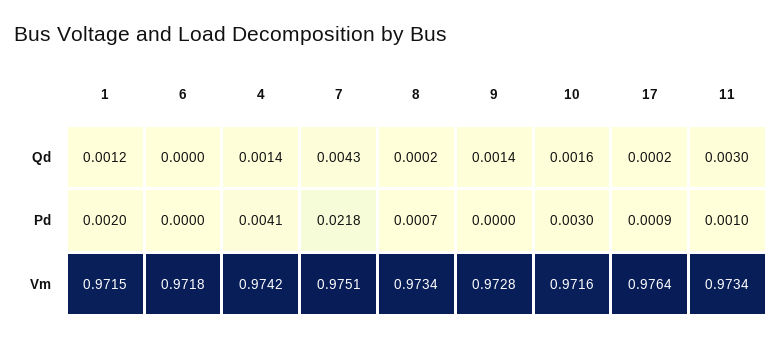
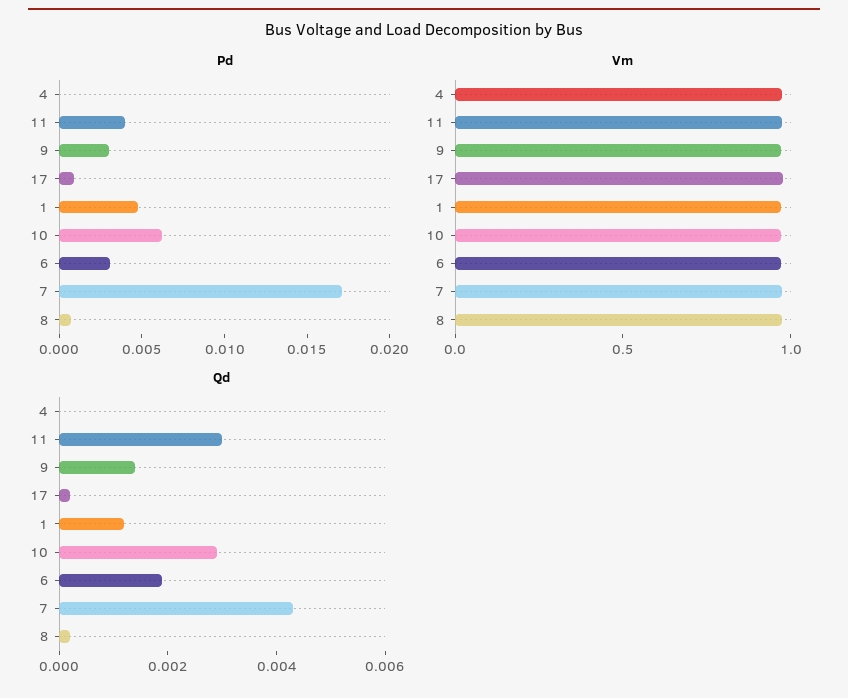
  {
    "Qd": {
      "1": 0.0012,
-     "6": 0,
+     "6": 0.002,
-     "4": 0.0014,
+     "4": 0,
      "7": 0.0043,
      "8": 0.0002,
      "9": 0.0014,
-     "10": 0.0016,
+     "10": 0.003,
      "17": 0.0002,
      "11": 0.003
    },
    "Pd": {
-     "1": 0.002,
+     "1": 0.005,
-     "6": 0,
+     "6": 0.003,
-     "4": 0.0041,
+     "4": 0,
-     "7": 0.0218,
+     "7": 0.017,
      "8": 0.0007,
-     "9": 0,
+     "9": 0.003,
-     "10": 0.003,
+     "10": 0.006,
      "17": 0.0009,
-     "11": 0.001
+     "11": 0.004
    },
    "Vm": {
      "1": 0.9715,
      "6": 0.9718,
      "4": 0.9742,
      "7": 0.9751,
      "8": 0.9734,
      "9": 0.9728,
      "10": 0.9716,
      "17": 0.9764,
      "11": 0.9734
    }
  }

